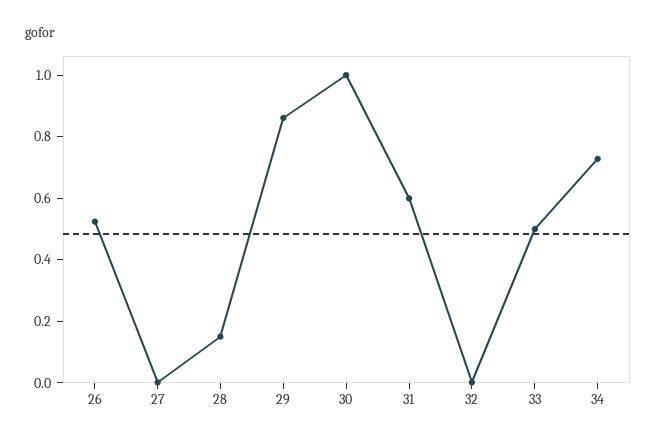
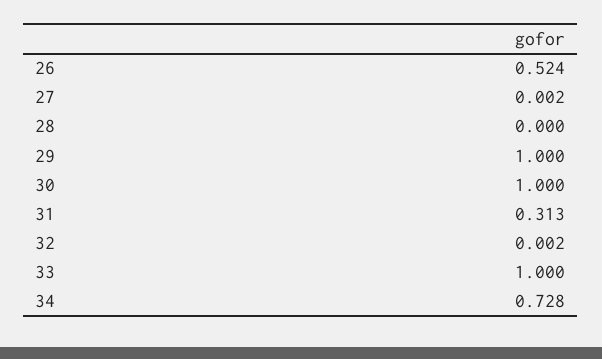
  {
    "26": 0.524,
    "27": 0.002,
-   "28": 0.15,
+   "28": 0,
-   "29": 0.85,
+   "29": 1,
    "30": 1,
-   "31": 0.6,
+   "31": 0.313,
    "32": 0.002,
-   "33": 0.5,
+   "33": 1,
    "34": 0.728
  }

